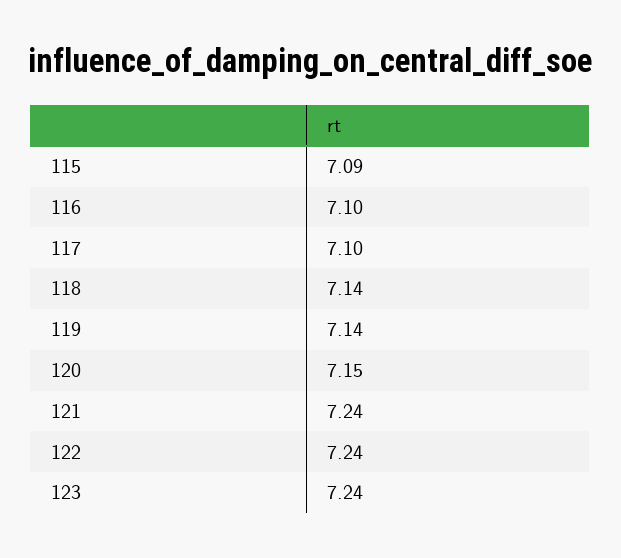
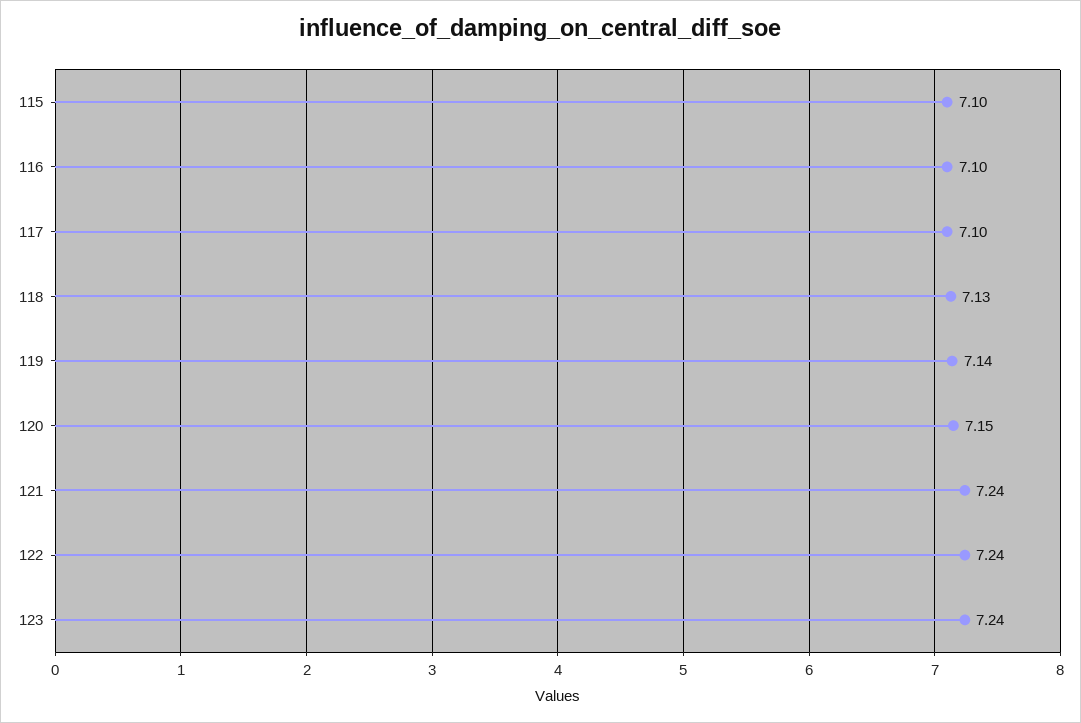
  {
-   "115": 7.09,
+   "115": 7.1,
    "116": 7.1,
    "117": 7.1,
-   "118": 7.14,
+   "118": 7.13,
    "119": 7.14,
    "120": 7.15,
    "121": 7.24,
    "122": 7.24,
    "123": 7.24
  }

